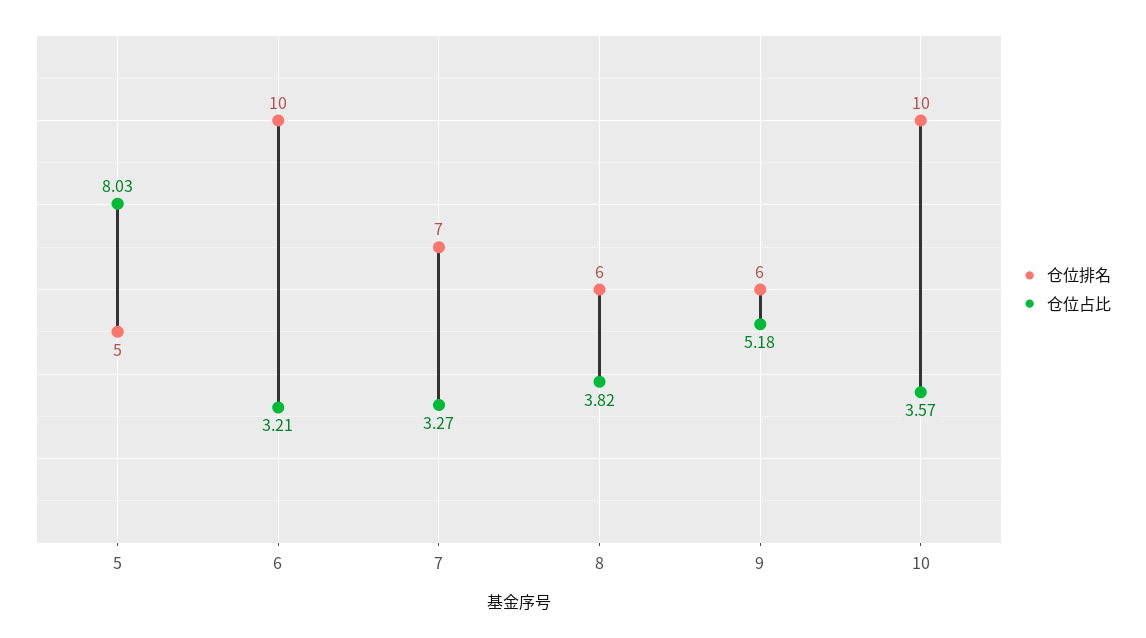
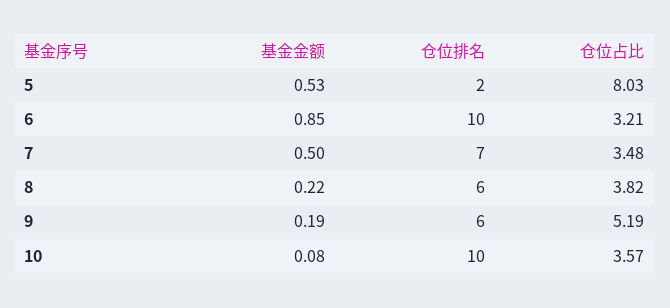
  {
    "仓位排名": {
-     "5": 5,
+     "5": 2,
      "6": 10,
      "7": 7,
      "8": 6,
      "9": 6,
      "10": 10
    },
    "仓位占比": {
      "5": 8.03,
      "6": 3.21,
-     "7": 3.27,
+     "7": 3.48,
      "8": 3.82,
-     "9": 5.18,
+     "9": 5.19,
      "10": 3.57
-   }
+   },
+   "基金金额": {
+     "5": 0.53,
+     "6": 0.85,
+     "7": 0.5,
+     "8": 0.22,
+     "9": 0.19,
+     "10": 0.08
+   }
  }

